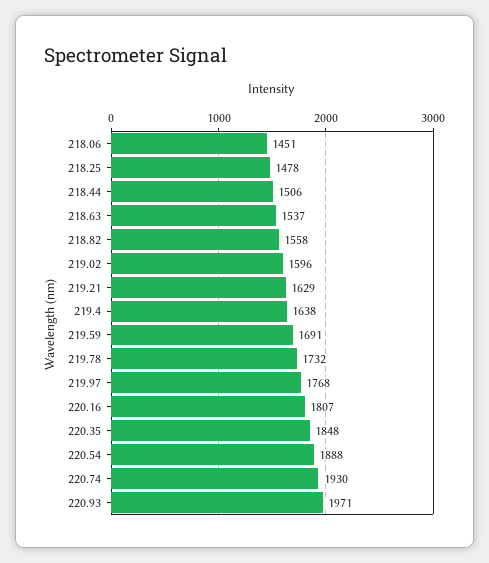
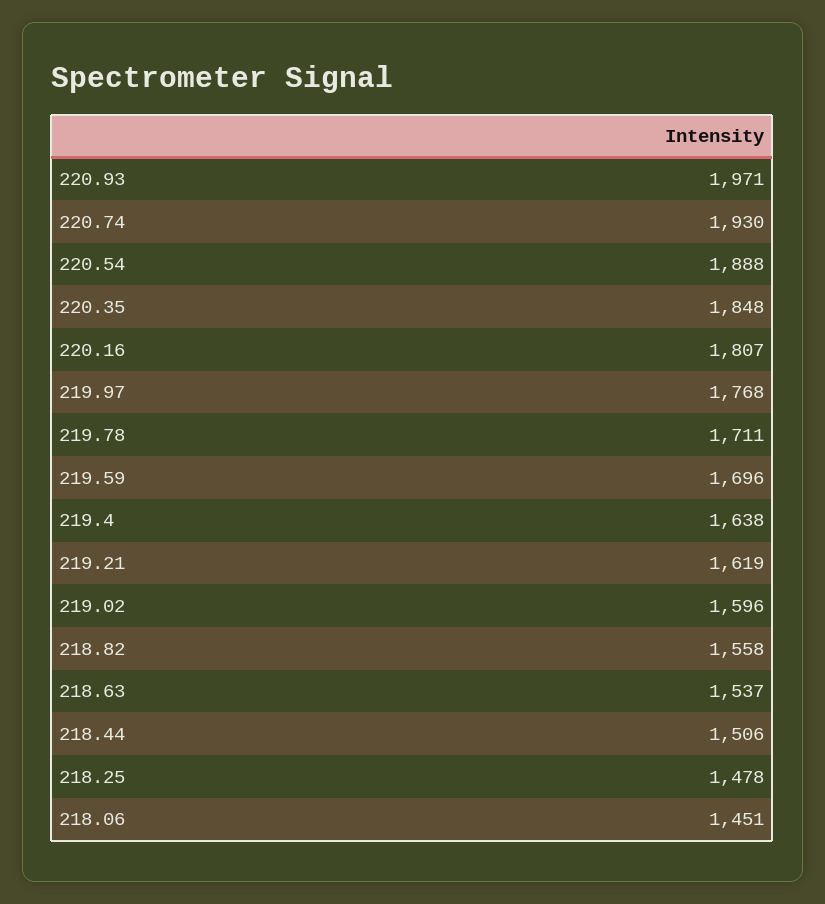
  {
    "218.06": 1451,
    "218.25": 1478,
    "218.44": 1506,
    "218.63": 1537,
    "218.82": 1558,
    "219.02": 1596,
-   "219.21": 1629,
+   "219.21": 1619,
    "219.4": 1638,
-   "219.59": 1691,
+   "219.59": 1696,
-   "219.78": 1732,
+   "219.78": 1711,
    "219.97": 1768,
    "220.16": 1807,
    "220.35": 1848,
    "220.54": 1888,
    "220.74": 1930,
    "220.93": 1971
  }

